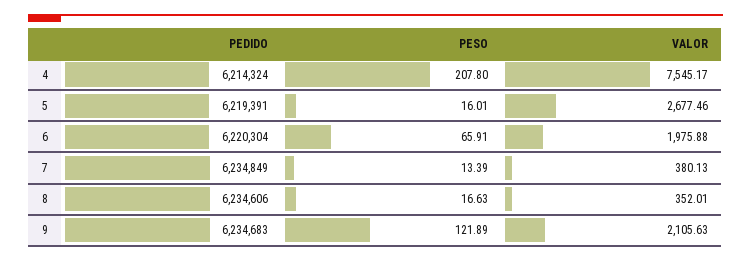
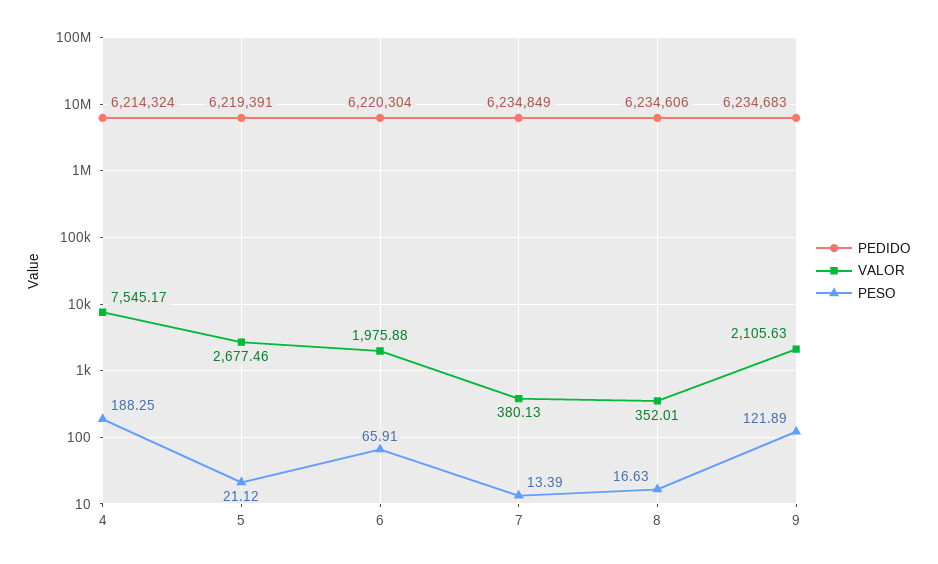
  {
    "PEDIDO": {
      "4": 6214324,
      "5": 6219391,
      "6": 6220304,
      "7": 6234849,
      "8": 6234606,
      "9": 6234683
    },
    "PESO": {
-     "4": 207.8,
+     "4": 188.25,
-     "5": 16.01,
+     "5": 21.12,
      "6": 65.91,
      "7": 13.39,
      "8": 16.63,
      "9": 121.89
    },
    "VALOR": {
      "4": 7545.17,
      "5": 2677.46,
      "6": 1975.88,
      "7": 380.13,
      "8": 352.01,
      "9": 2105.63
    }
  }

